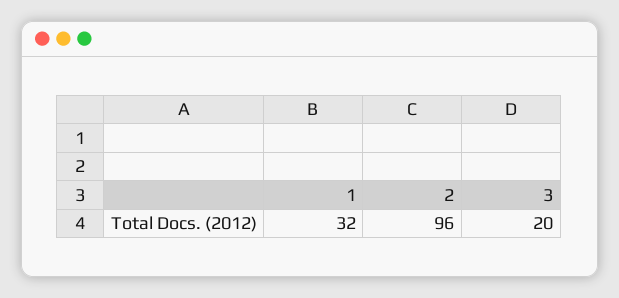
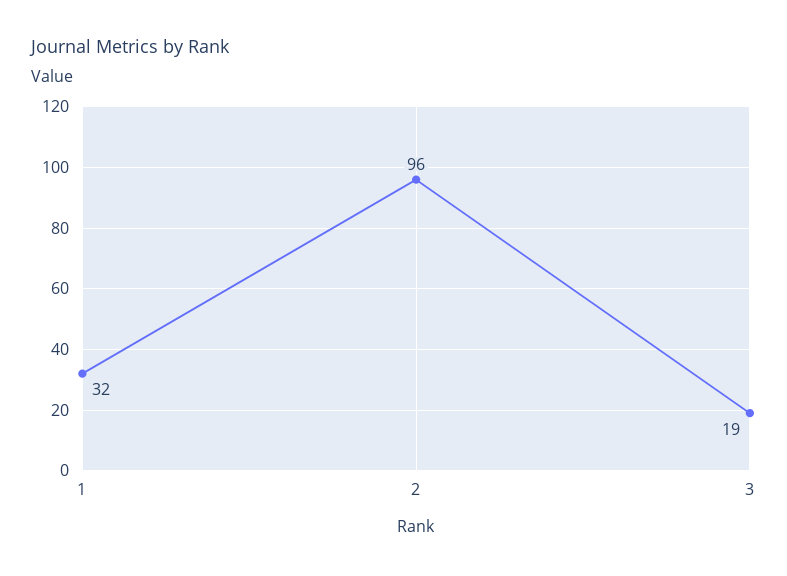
  {
    "1": 32,
    "2": 96,
-   "3": 20
+   "3": 19
  }

